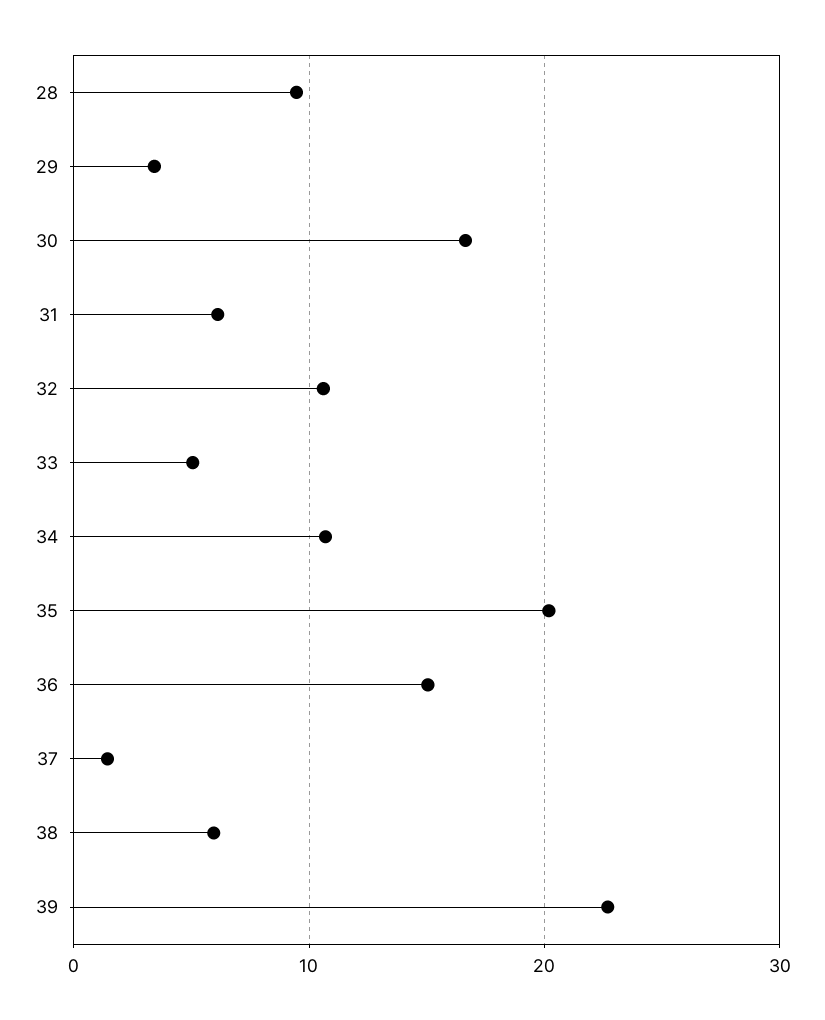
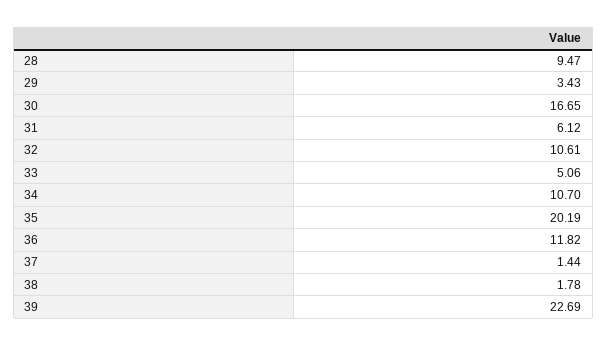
  {
    "28": 9.47,
    "29": 3.43,
    "30": 16.65,
    "31": 6.12,
    "32": 10.61,
    "33": 5.06,
    "34": 10.7,
    "35": 20.19,
-   "36": 15,
+   "36": 11.82,
    "37": 1.44,
-   "38": 6,
+   "38": 1.78,
    "39": 22.69
  }

